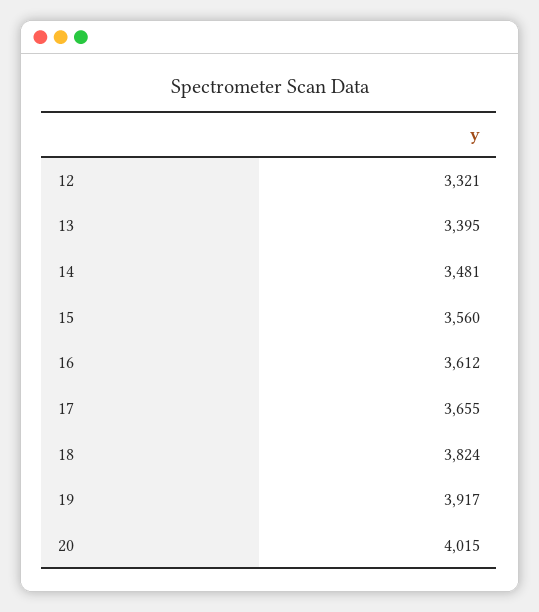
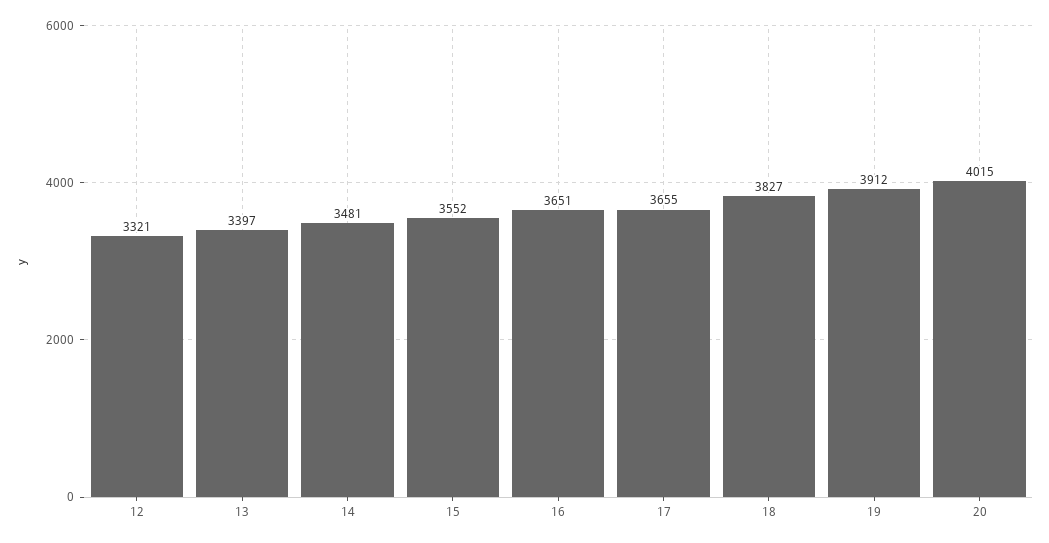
  {
    "12": 3321,
-   "13": 3395,
+   "13": 3397,
    "14": 3481,
-   "15": 3560,
+   "15": 3552,
-   "16": 3612,
+   "16": 3651,
    "17": 3655,
-   "18": 3824,
+   "18": 3827,
-   "19": 3917,
+   "19": 3912,
    "20": 4015
  }

